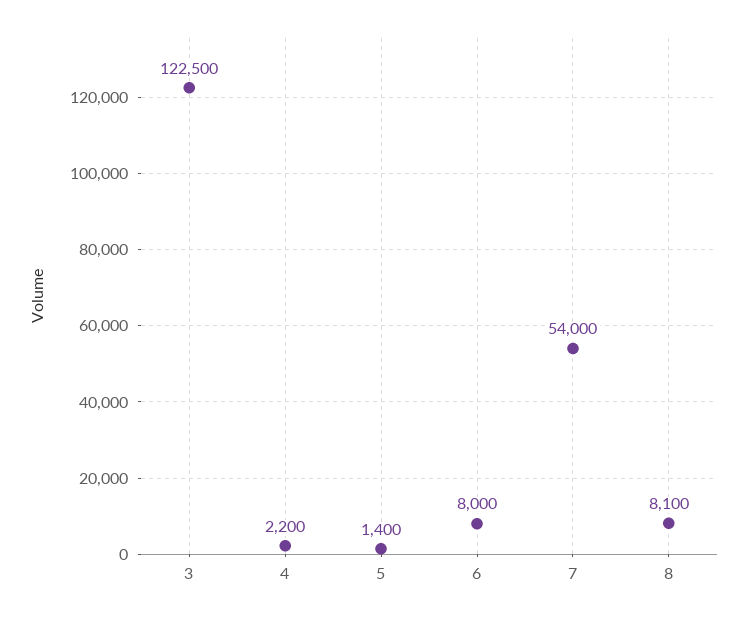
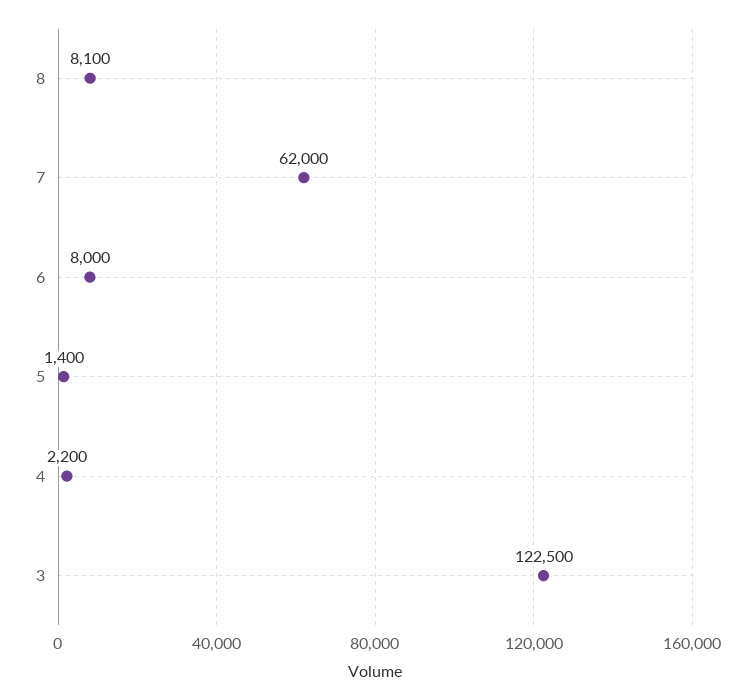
  {
    "3": 122500,
    "4": 2200,
    "5": 1400,
    "6": 8000,
-   "7": 54000,
+   "7": 62000,
    "8": 8100
  }

